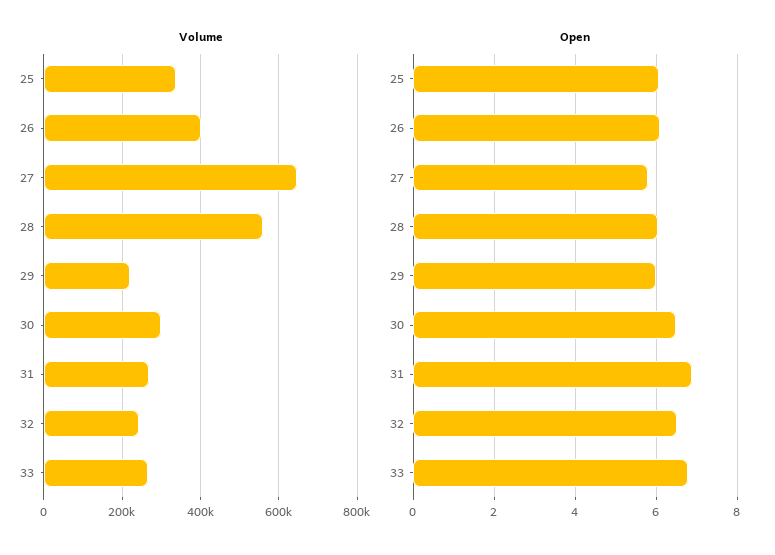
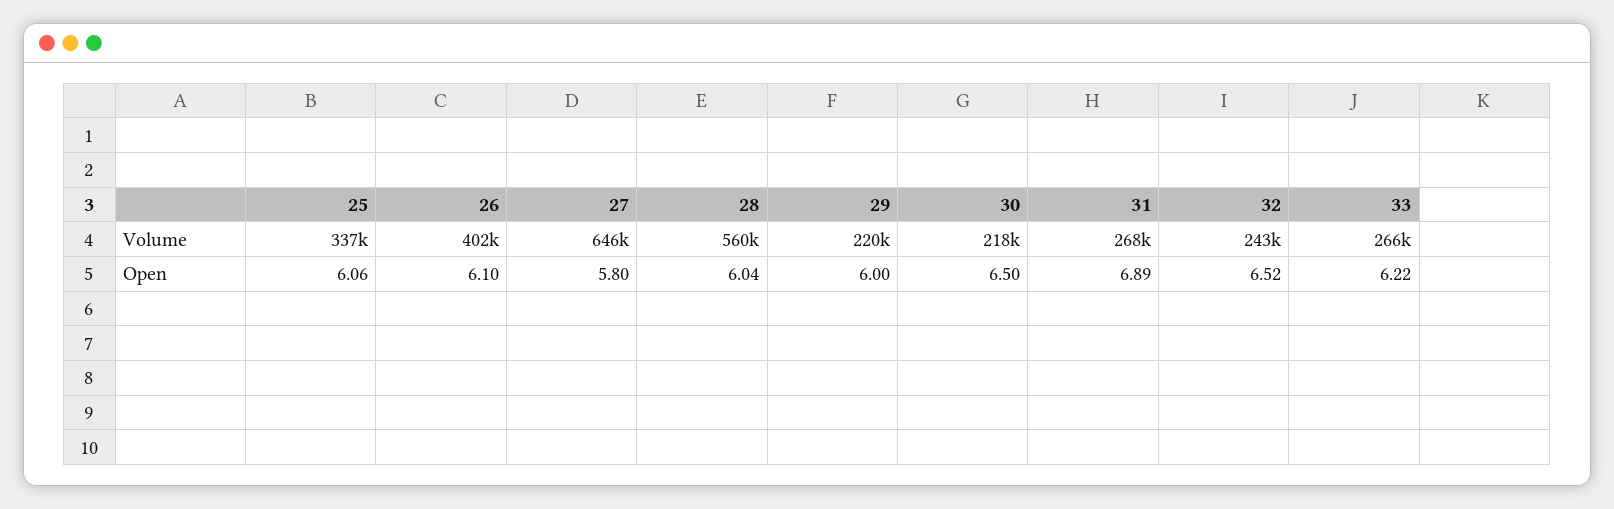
  {
    "Volume": {
      "25": 337000,
      "26": 402000,
      "27": 646000,
      "28": 560000,
      "29": 220000,
-     "30": 300000,
+     "30": 218000,
      "31": 268000,
      "32": 243000,
      "33": 266000
    },
    "Open": {
      "25": 6.06,
      "26": 6.1,
      "27": 5.8,
      "28": 6.04,
      "29": 6,
      "30": 6.5,
      "31": 6.89,
      "32": 6.52,
-     "33": 6.8
+     "33": 6.22
    }
  }

